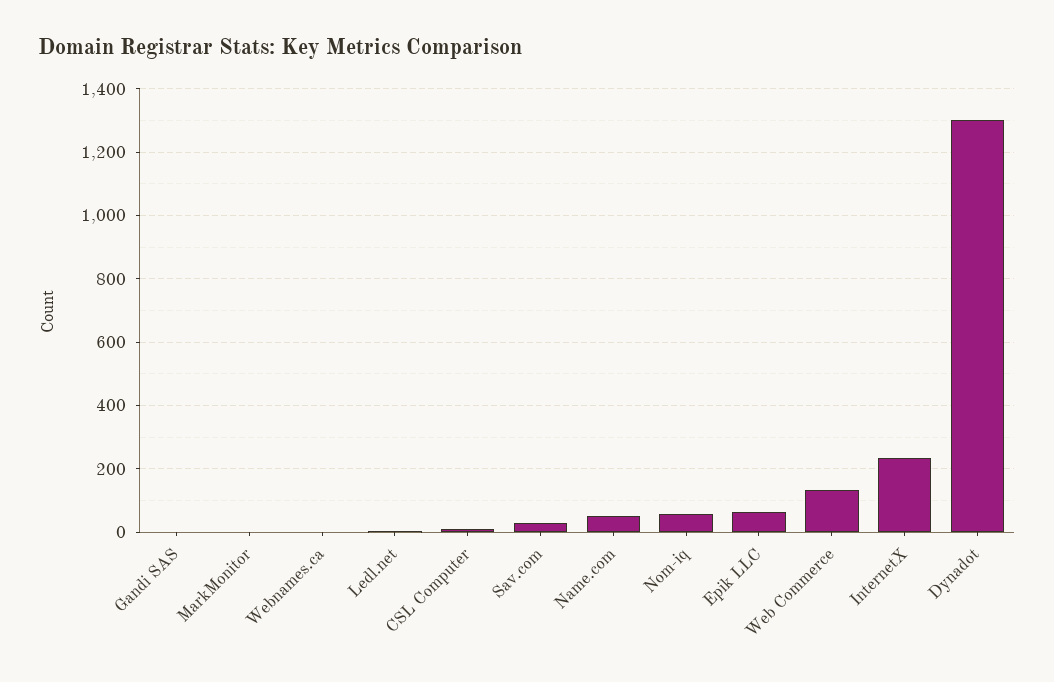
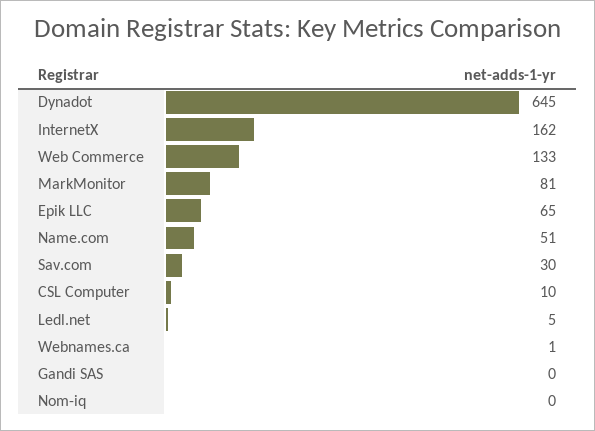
  {
    "Gandi SAS": 0,
-   "MarkMonitor": 0,
+   "MarkMonitor": 81,
    "Webnames.ca": 1,
    "Ledl.net": 5,
    "CSL Computer": 10,
    "Sav.com": 30,
    "Name.com": 51,
-   "Nom-iq": 60,
+   "Nom-iq": 0,
    "Epik LLC": 65,
    "Web Commerce": 133,
-   "InternetX": 240,
+   "InternetX": 162,
-   "Dynadot": 1300
+   "Dynadot": 645
  }

